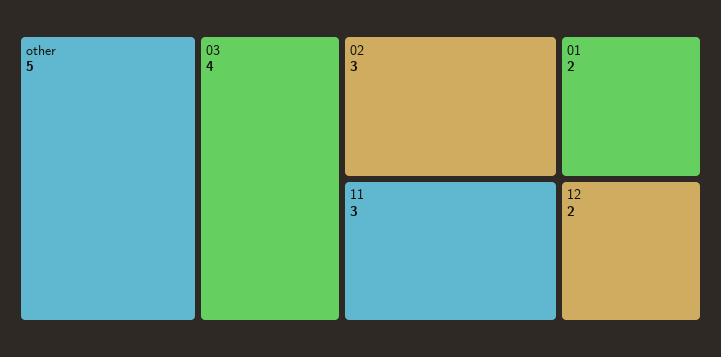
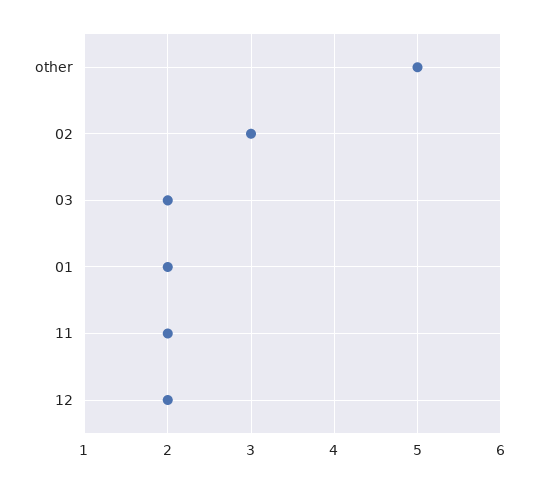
  {
    "other": 5,
-   "03": 4,
+   "03": 2,
    "02": 3,
-   "11": 3,
+   "11": 2,
    "01": 2,
    "12": 2
  }

